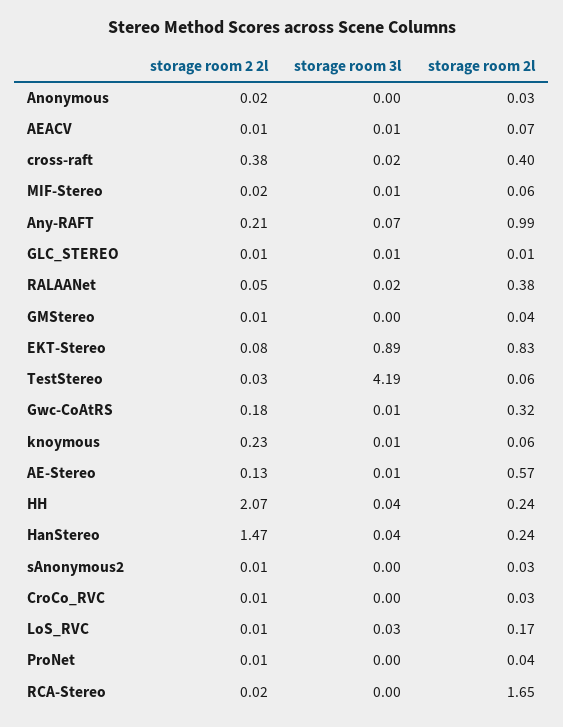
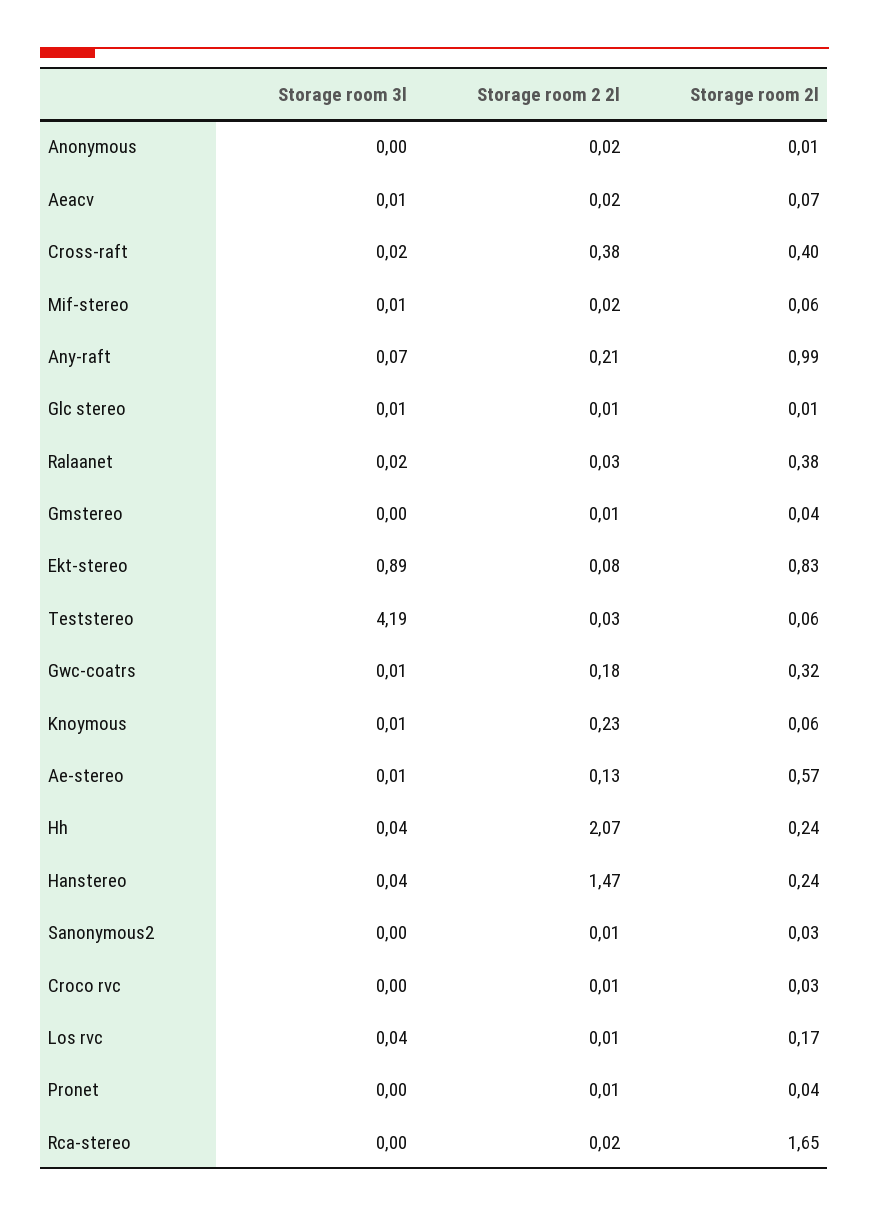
  {
    "storage room 2 2l": {
      "Anonymous": 0.02,
-     "AEACV": 0.01,
+     "AEACV": 0.02,
      "cross-raft": 0.38,
      "MIF-Stereo": 0.02,
      "Any-RAFT": 0.21,
      "GLC_STEREO": 0.01,
-     "RALAANet": 0.05,
+     "RALAANet": 0.03,
      "GMStereo": 0.01,
      "EKT-Stereo": 0.08,
      "TestStereo": 0.03,
      "Gwc-CoAtRS": 0.18,
      "knoymous": 0.23,
      "AE-Stereo": 0.13,
      "HH": 2.07,
      "HanStereo": 1.47,
      "sAnonymous2": 0.01,
      "CroCo_RVC": 0.01,
      "LoS_RVC": 0.01,
      "ProNet": 0.01,
      "RCA-Stereo": 0.02
    },
    "storage room 3l": {
      "Anonymous": 0,
      "AEACV": 0.01,
      "cross-raft": 0.02,
      "MIF-Stereo": 0.01,
      "Any-RAFT": 0.07,
      "GLC_STEREO": 0.01,
      "RALAANet": 0.02,
      "GMStereo": 0,
      "EKT-Stereo": 0.89,
      "TestStereo": 4.19,
      "Gwc-CoAtRS": 0.01,
      "knoymous": 0.01,
      "AE-Stereo": 0.01,
      "HH": 0.04,
      "HanStereo": 0.04,
      "sAnonymous2": 0,
      "CroCo_RVC": 0,
-     "LoS_RVC": 0.03,
+     "LoS_RVC": 0.04,
      "ProNet": 0,
      "RCA-Stereo": 0
    },
    "storage room 2l": {
-     "Anonymous": 0.03,
+     "Anonymous": 0.01,
      "AEACV": 0.07,
      "cross-raft": 0.4,
      "MIF-Stereo": 0.06,
      "Any-RAFT": 0.99,
      "GLC_STEREO": 0.01,
      "RALAANet": 0.38,
      "GMStereo": 0.04,
      "EKT-Stereo": 0.83,
      "TestStereo": 0.06,
      "Gwc-CoAtRS": 0.32,
      "knoymous": 0.06,
      "AE-Stereo": 0.57,
      "HH": 0.24,
      "HanStereo": 0.24,
      "sAnonymous2": 0.03,
      "CroCo_RVC": 0.03,
      "LoS_RVC": 0.17,
      "ProNet": 0.04,
      "RCA-Stereo": 1.65
    }
  }

